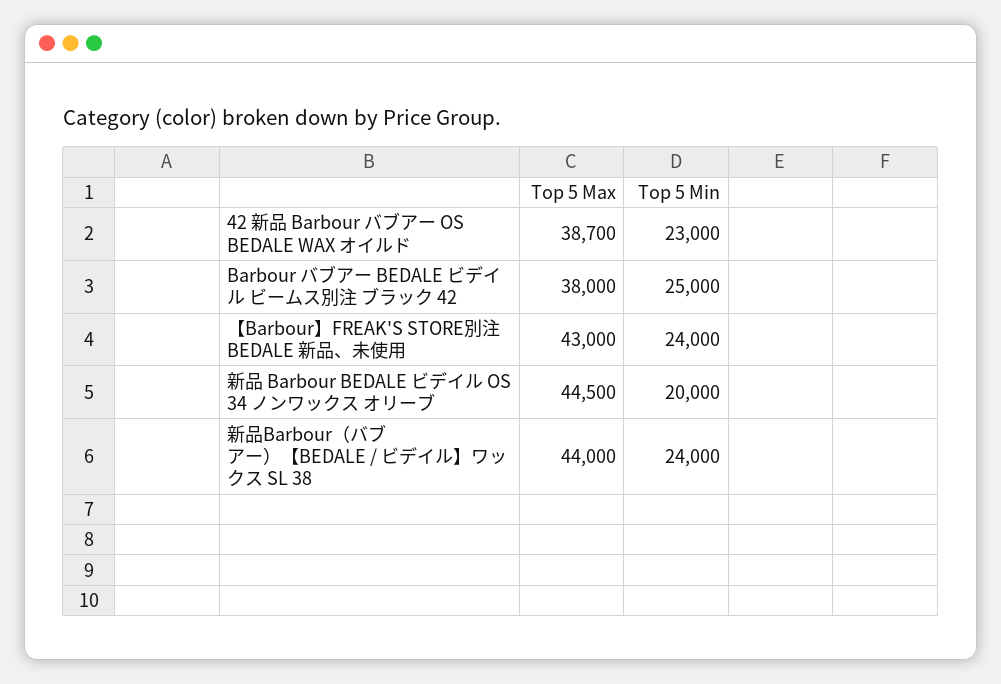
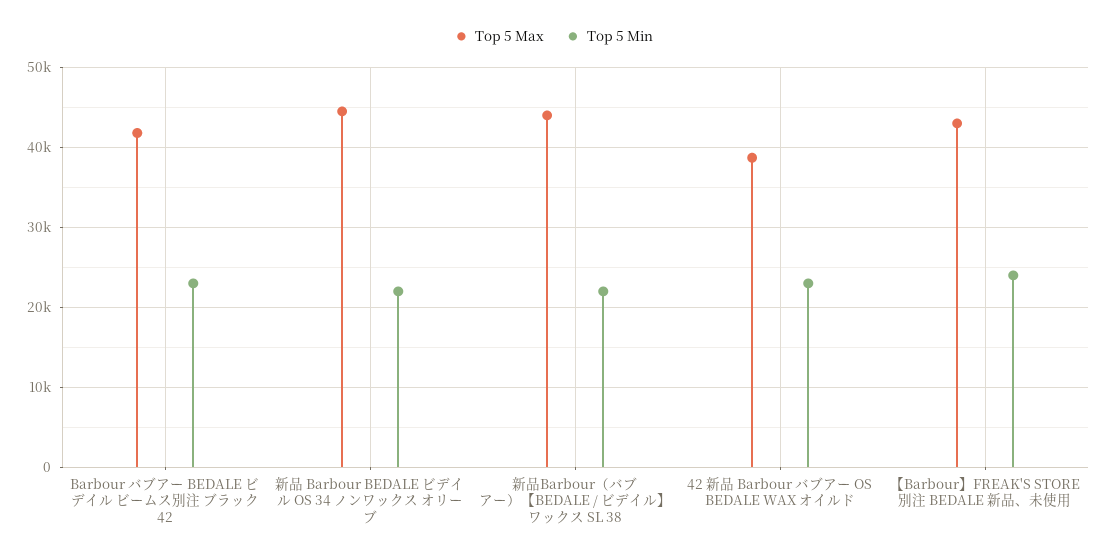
  {
    "Top 5 Max": {
      "42 新品 Barbour バブアー OS BEDALE WAX オイルド": 38700,
-     "Barbour バブアー BEDALE ビデイル ビームス別注 ブラック 42": 38000,
+     "Barbour バブアー BEDALE ビデイル ビームス別注 ブラック 42": 42000,
      "【Barbour】FREAK'S STORE別注 BEDALE 新品、未使用": 43000,
      "新品 Barbour BEDALE ビデイル OS 34 ノンワックス オリーブ": 44500,
      "新品Barbour（バブアー）【BEDALE / ビデイル】ワックス SL 38": 44000
    },
    "Top 5 Min": {
      "42 新品 Barbour バブアー OS BEDALE WAX オイルド": 23000,
-     "Barbour バブアー BEDALE ビデイル ビームス別注 ブラック 42": 25000,
+     "Barbour バブアー BEDALE ビデイル ビームス別注 ブラック 42": 23000,
      "【Barbour】FREAK'S STORE別注 BEDALE 新品、未使用": 24000,
-     "新品 Barbour BEDALE ビデイル OS 34 ノンワックス オリーブ": 20000,
+     "新品 Barbour BEDALE ビデイル OS 34 ノンワックス オリーブ": 22000,
-     "新品Barbour（バブアー）【BEDALE / ビデイル】ワックス SL 38": 24000
+     "新品Barbour（バブアー）【BEDALE / ビデイル】ワックス SL 38": 22000
    }
  }

